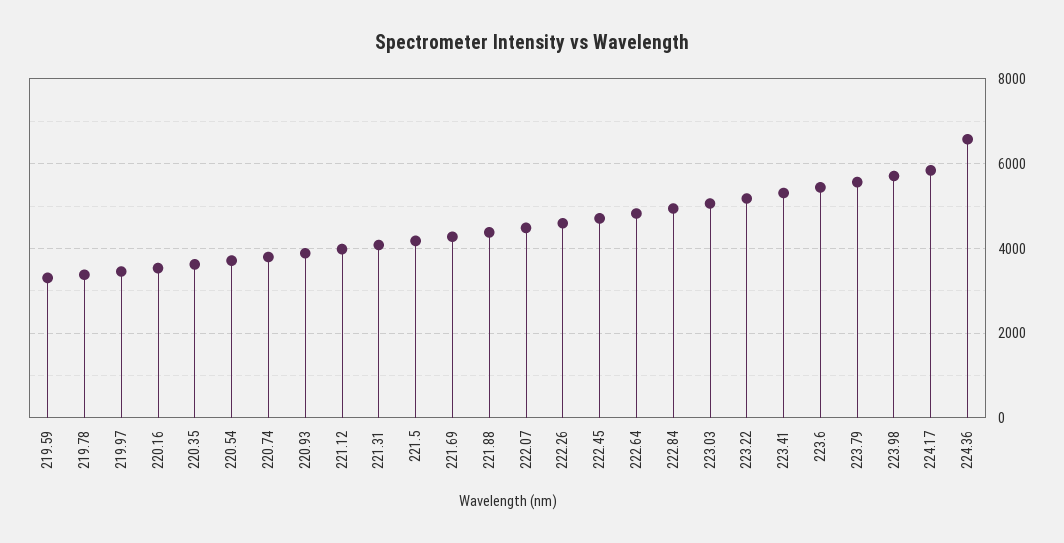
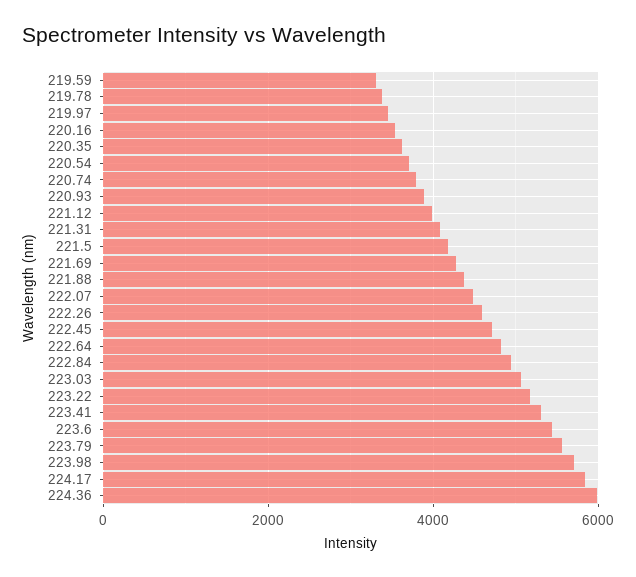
  {
    "219.59": 3400,
    "219.78": 3400,
    "219.97": 3400,
    "220.16": 3600,
    "220.35": 3600,
    "220.54": 3800,
    "220.74": 3800,
    "220.93": 3800,
    "221.12": 4000,
    "221.31": 4000,
    "221.5": 4200,
    "221.69": 4200,
    "221.88": 4400,
    "222.07": 4400,
    "222.26": 4600,
    "222.45": 4800,
    "222.64": 4800,
    "222.84": 5000,
    "223.03": 5000,
    "223.22": 5200,
    "223.41": 5400,
    "223.6": 5400,
    "223.79": 5600,
    "223.98": 5800,
    "224.17": 5800,
-   "224.36": 6600
+   "224.36": 6000
  }

